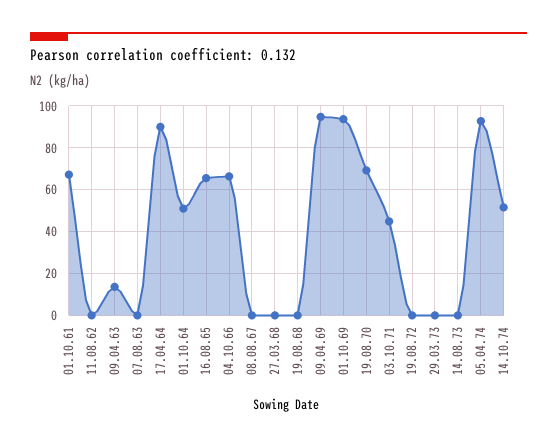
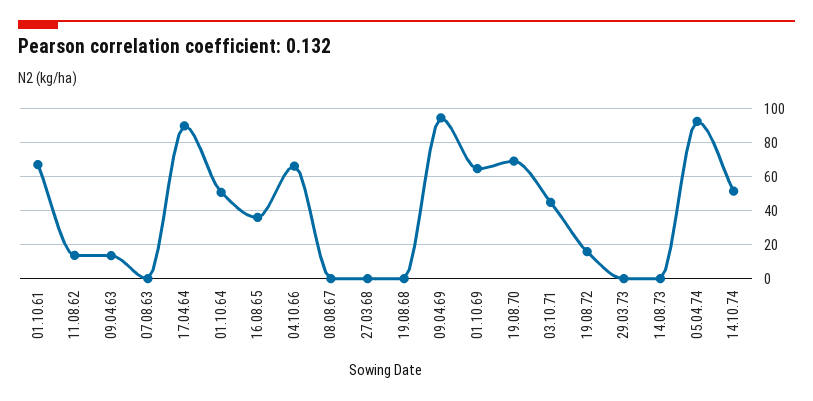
  {
    "01.10.61": 65,
-   "11.08.62": 0,
+   "11.08.62": 15,
    "09.04.63": 15,
    "07.08.63": 0,
    "17.04.64": 90,
    "01.10.64": 50,
-   "16.08.65": 65,
+   "16.08.65": 35,
    "04.10.66": 65,
    "08.08.67": 0,
    "27.03.68": 0,
    "19.08.68": 0,
    "09.04.69": 95,
-   "01.10.69": 95,
+   "01.10.69": 65,
    "19.08.70": 70,
    "03.10.71": 45,
-   "19.08.72": 0,
+   "19.08.72": 15,
    "29.03.73": 0,
    "14.08.73": 0,
    "05.04.74": 95,
    "14.10.74": 50
  }

